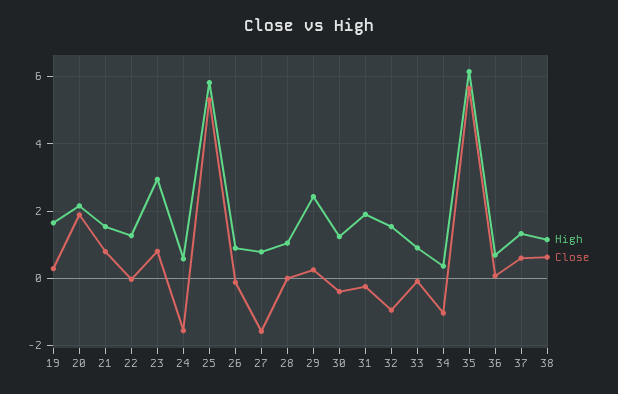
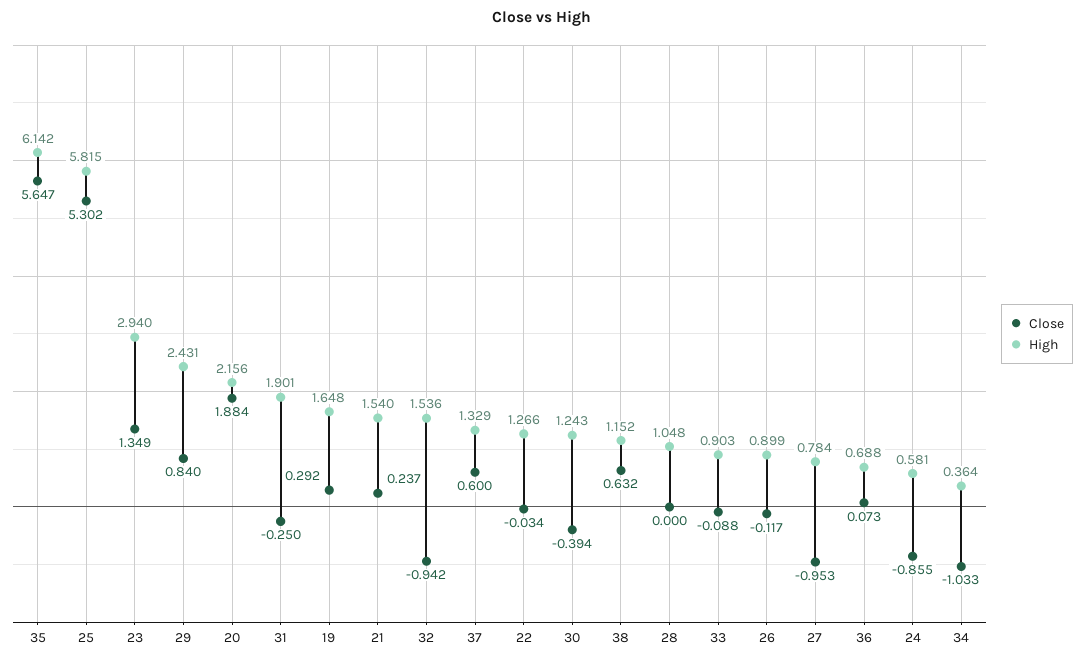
  {
    "High": {
      "19": 1.648,
      "20": 2.156,
      "21": 1.54,
      "22": 1.266,
      "23": 2.94,
      "24": 0.581,
      "25": 5.815,
      "26": 0.899,
      "27": 0.784,
      "28": 1.048,
      "29": 2.431,
      "30": 1.243,
      "31": 1.901,
      "32": 1.536,
      "33": 0.903,
      "34": 0.364,
      "35": 6.142,
      "36": 0.688,
      "37": 1.329,
      "38": 1.152
    },
    "Close": {
      "19": 0.292,
      "20": 1.884,
-     "21": 0.8,
+     "21": 0.237,
      "22": -0.034,
-     "23": 0.8,
+     "23": 1.349,
-     "24": -1.6,
+     "24": -0.855,
      "25": 5.302,
      "26": -0.117,
-     "27": -1.6,
+     "27": -0.953,
      "28": 0,
-     "29": 0.2,
+     "29": 0.84,
      "30": -0.394,
      "31": -0.25,
      "32": -0.942,
      "33": -0.088,
      "34": -1.033,
      "35": 5.647,
      "36": 0.073,
      "37": 0.6,
      "38": 0.632
    }
  }

